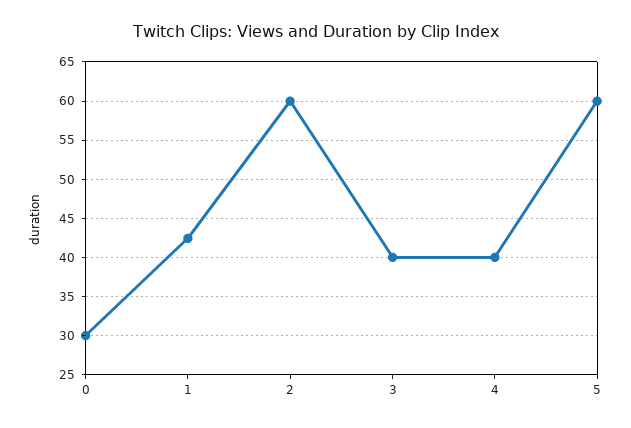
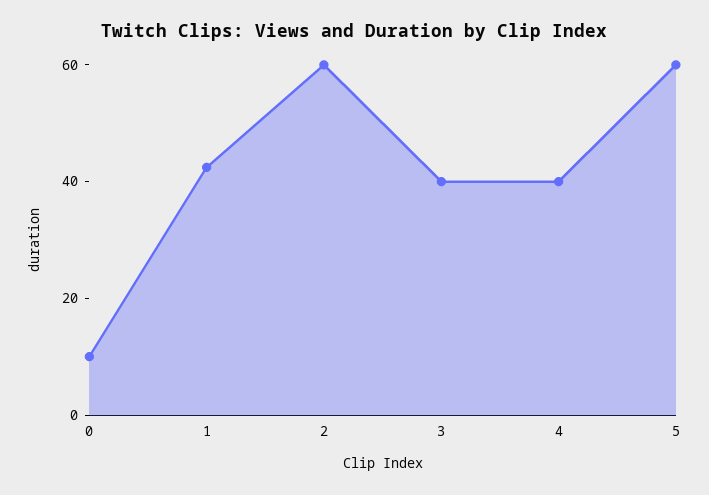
  {
-   "0": 30,
+   "0": 10,
    "1": 42,
    "2": 60,
    "3": 40,
    "4": 40,
    "5": 60
  }

